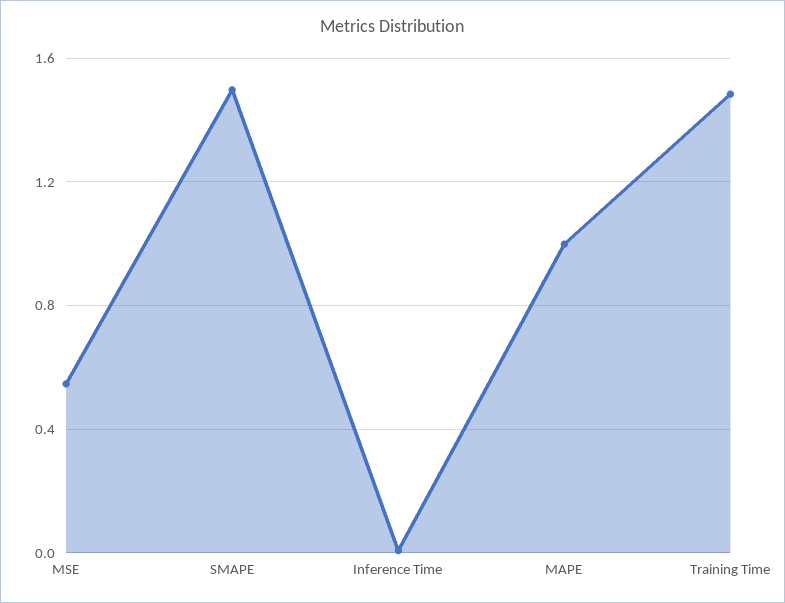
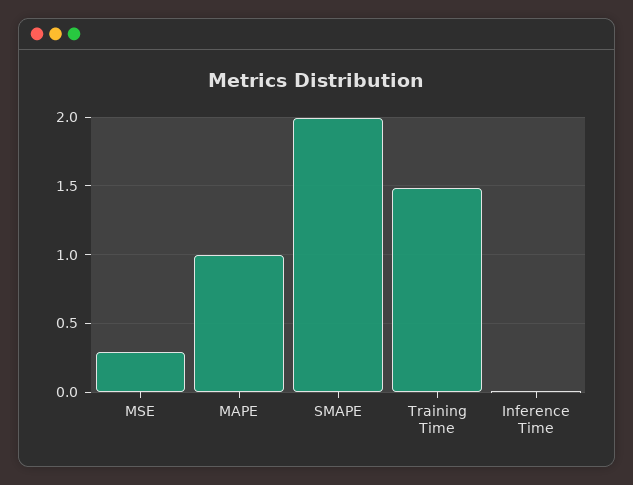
  {
-   "MSE": 0.55,
+   "MSE": 0.3,
-   "SMAPE": 1.5,
+   "SMAPE": 2,
    "Inference Time": 0,
    "MAPE": 1,
    "Training Time": 1.5
  }

